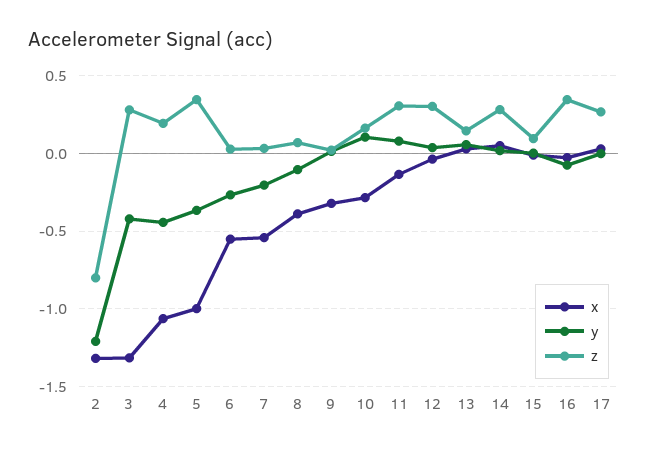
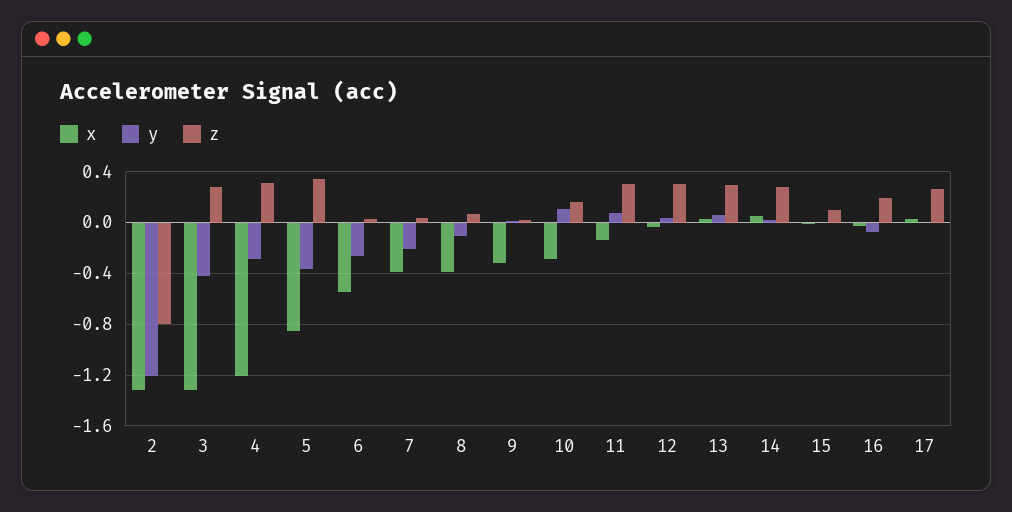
  {
    "x": {
      "2": -1.3,
      "3": -1.3,
-     "4": -1.05,
+     "4": -1.2,
-     "5": -1,
+     "5": -0.85,
      "6": -0.55,
-     "7": -0.55,
+     "7": -0.4,
      "8": -0.4,
      "9": -0.3,
      "10": -0.3,
      "11": -0.15,
      "12": -0.05,
      "13": 0.05,
      "14": 0.05,
      "15": 0,
      "16": -0.05,
      "17": 0.05
    },
    "y": {
      "2": -1.2,
      "3": -0.4,
-     "4": -0.45,
+     "4": -0.3,
      "5": -0.35,
      "6": -0.25,
      "7": -0.2,
      "8": -0.1,
      "9": 0,
      "10": 0.1,
      "11": 0.1,
      "12": 0.05,
      "13": 0.05,
      "14": 0,
      "15": 0,
      "16": -0.05,
      "17": 0
    },
    "z": {
      "2": -0.8,
      "3": 0.3,
-     "4": 0.2,
+     "4": 0.3,
      "5": 0.35,
      "6": 0.05,
      "7": 0.05,
      "8": 0.05,
      "9": 0,
      "10": 0.15,
      "11": 0.3,
      "12": 0.3,
-     "13": 0.15,
+     "13": 0.3,
      "14": 0.3,
      "15": 0.1,
-     "16": 0.35,
+     "16": 0.2,
      "17": 0.25
    }
  }

